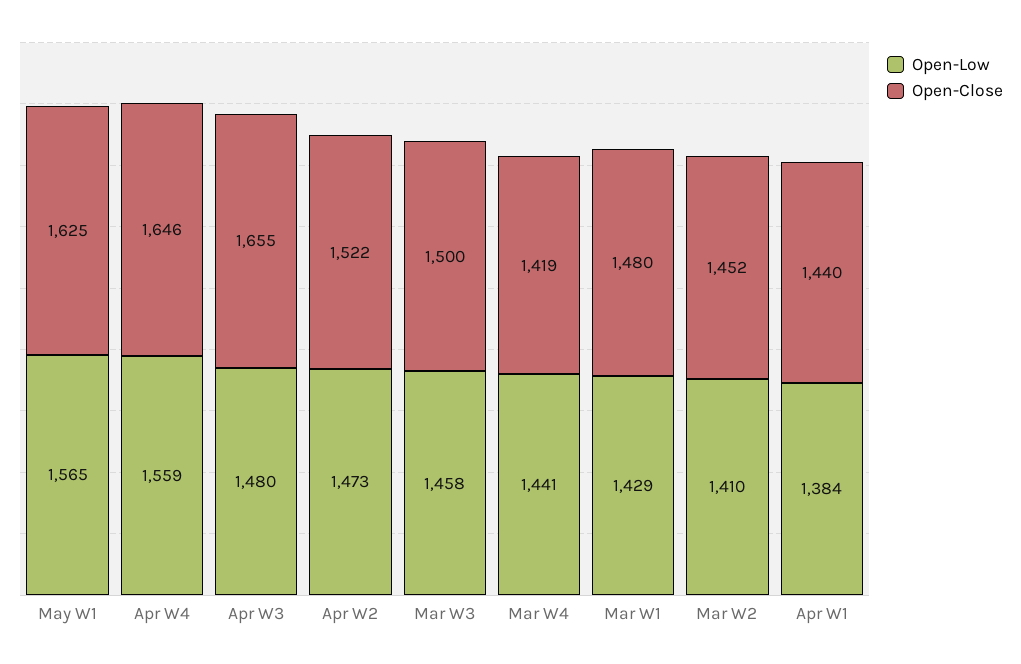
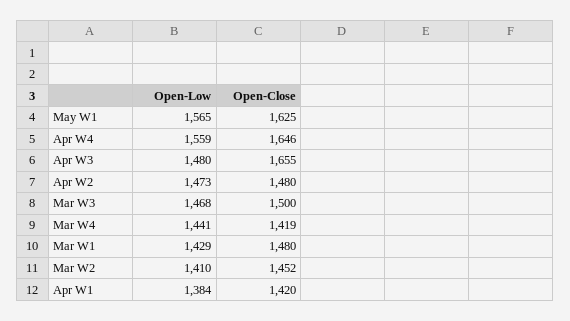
  {
    "Open-Low": {
      "May W1": 1565,
      "Apr W4": 1559,
      "Apr W3": 1480,
      "Apr W2": 1473,
-     "Mar W3": 1458,
+     "Mar W3": 1468,
      "Mar W4": 1441,
      "Mar W1": 1429,
      "Mar W2": 1410,
      "Apr W1": 1384
    },
    "Open-Close": {
      "May W1": 1625,
      "Apr W4": 1646,
      "Apr W3": 1655,
-     "Apr W2": 1522,
+     "Apr W2": 1480,
      "Mar W3": 1500,
      "Mar W4": 1419,
      "Mar W1": 1480,
      "Mar W2": 1452,
-     "Apr W1": 1440
+     "Apr W1": 1420
    }
  }

